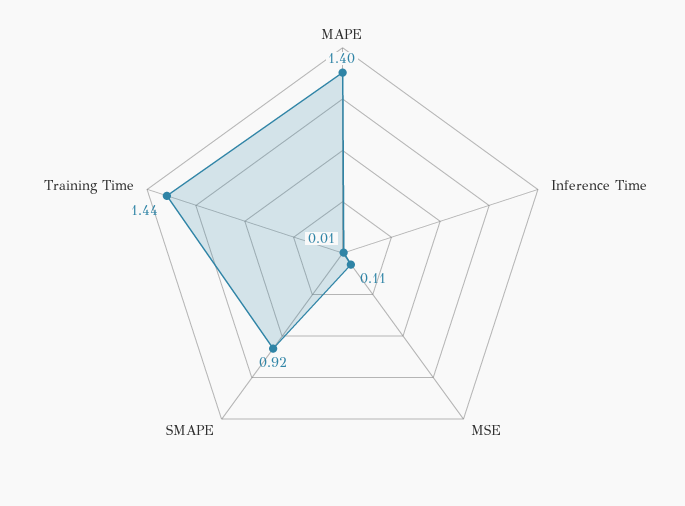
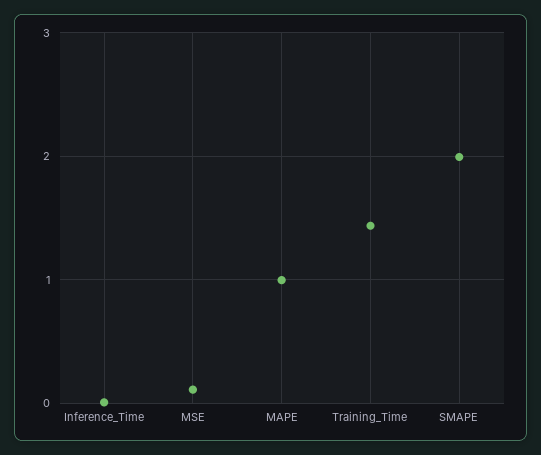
  {
-   "MAPE": 1.4,
+   "MAPE": 1,
    "Inference Time": 0.01,
    "MSE": 0.11,
-   "SMAPE": 0.92,
+   "SMAPE": 2,
    "Training Time": 1.44
  }

